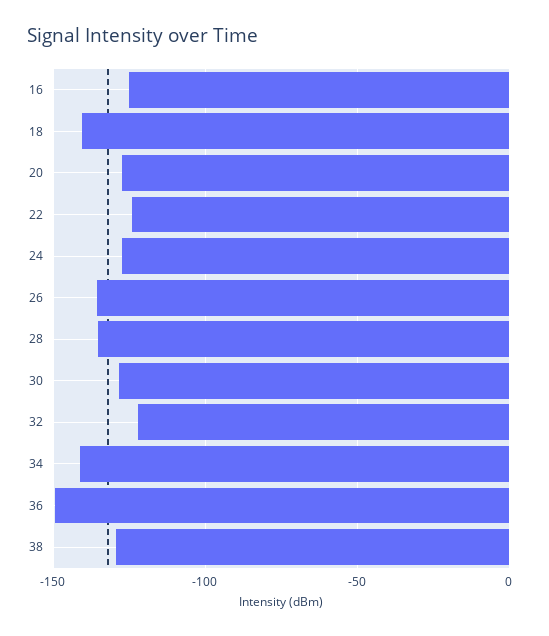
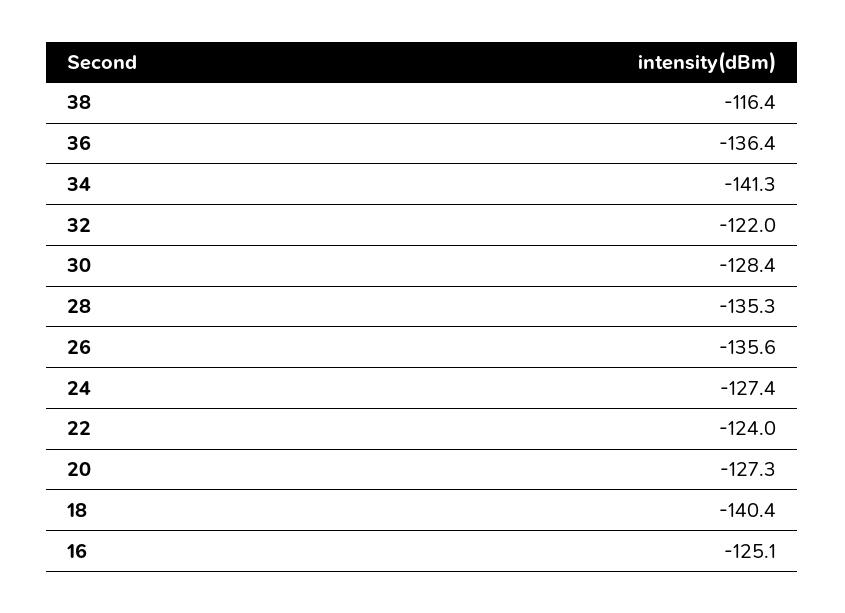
  {
    "16": -125.1,
    "18": -140.4,
    "20": -127.3,
    "22": -124,
    "24": -127.4,
    "26": -135.6,
    "28": -135.3,
    "30": -128.4,
    "32": -122,
    "34": -141.3,
-   "36": -150,
+   "36": -136.4,
-   "38": -130
+   "38": -116.4
  }

